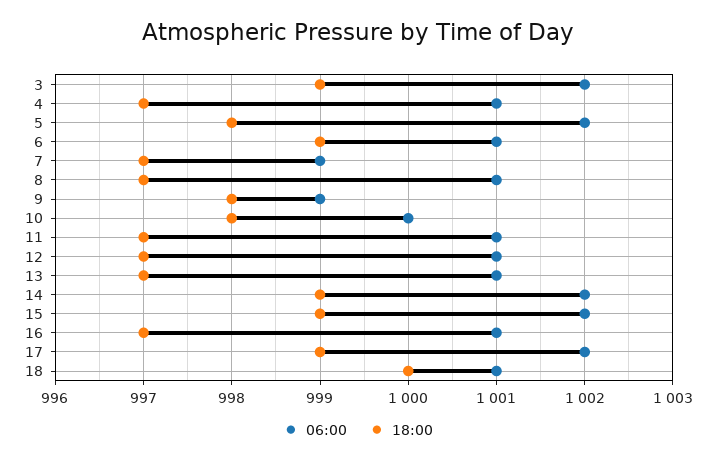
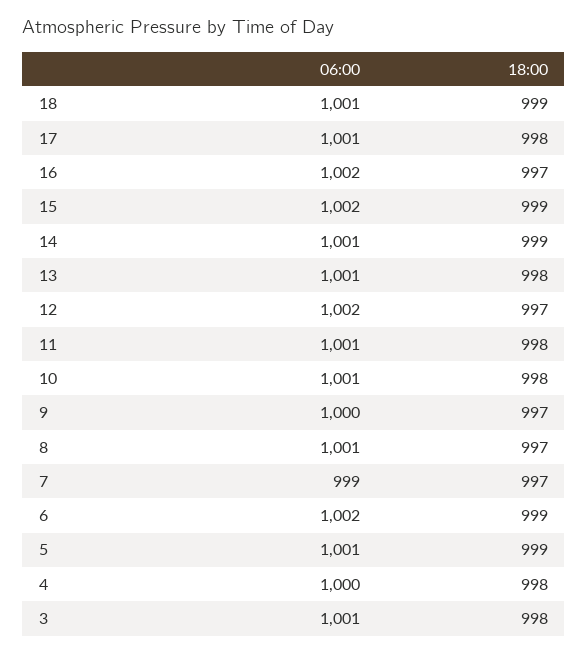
  {
    "06:00": {
-     "3": 1002,
+     "3": 1001,
-     "4": 1001,
+     "4": 1000,
-     "5": 1002,
+     "5": 1001,
-     "6": 1001,
+     "6": 1002,
      "7": 999,
      "8": 1001,
-     "9": 999,
+     "9": 1000,
-     "10": 1000,
+     "10": 1001,
      "11": 1001,
-     "12": 1001,
+     "12": 1002,
      "13": 1001,
-     "14": 1002,
+     "14": 1001,
      "15": 1002,
-     "16": 1001,
+     "16": 1002,
-     "17": 1002,
+     "17": 1001,
      "18": 1001
    },
    "18:00": {
-     "3": 999,
+     "3": 998,
-     "4": 997,
+     "4": 998,
-     "5": 998,
+     "5": 999,
      "6": 999,
      "7": 997,
      "8": 997,
-     "9": 998,
+     "9": 997,
      "10": 998,
-     "11": 997,
+     "11": 998,
      "12": 997,
-     "13": 997,
+     "13": 998,
      "14": 999,
      "15": 999,
      "16": 997,
-     "17": 999,
+     "17": 998,
-     "18": 1000
+     "18": 999
    }
  }

